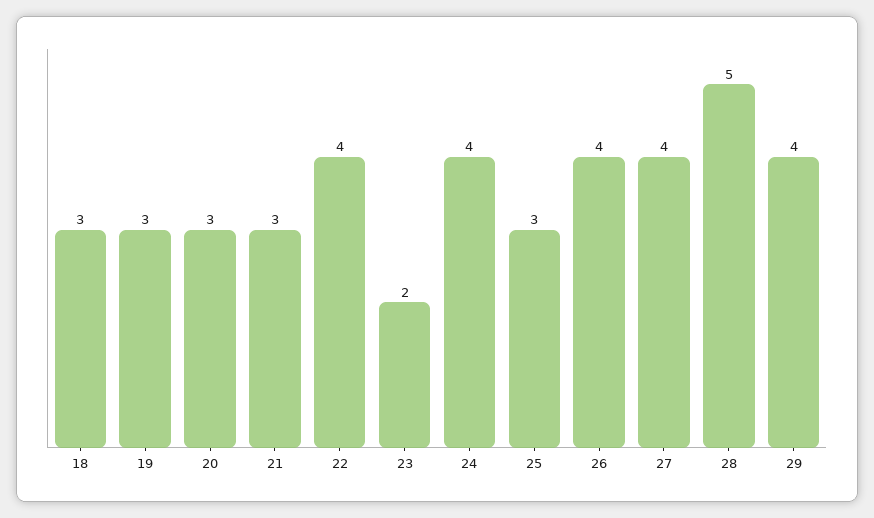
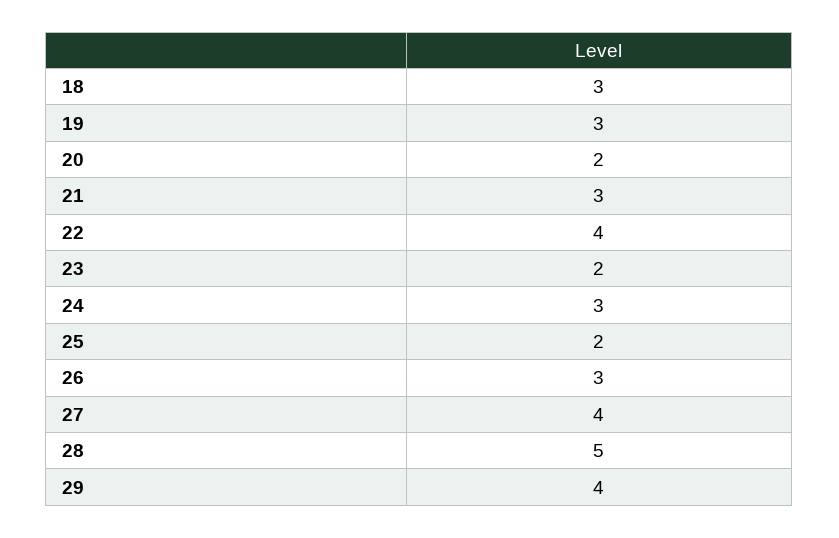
  {
    "18": 3,
    "19": 3,
-   "20": 3,
+   "20": 2,
    "21": 3,
    "22": 4,
    "23": 2,
-   "24": 4,
+   "24": 3,
-   "25": 3,
+   "25": 2,
-   "26": 4,
+   "26": 3,
    "27": 4,
    "28": 5,
    "29": 4
  }

